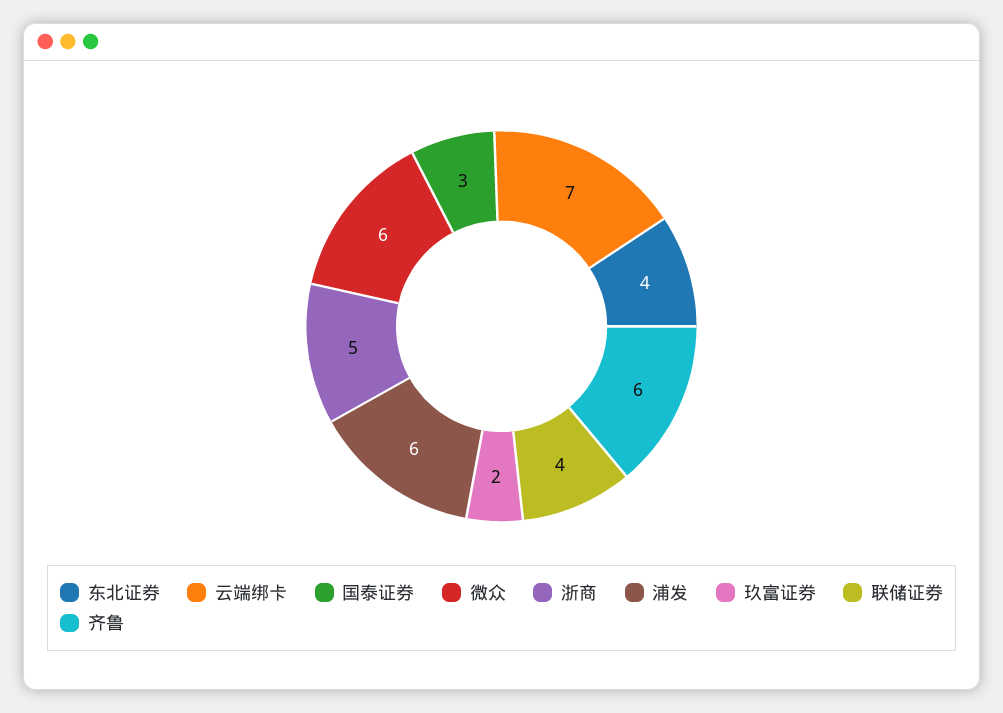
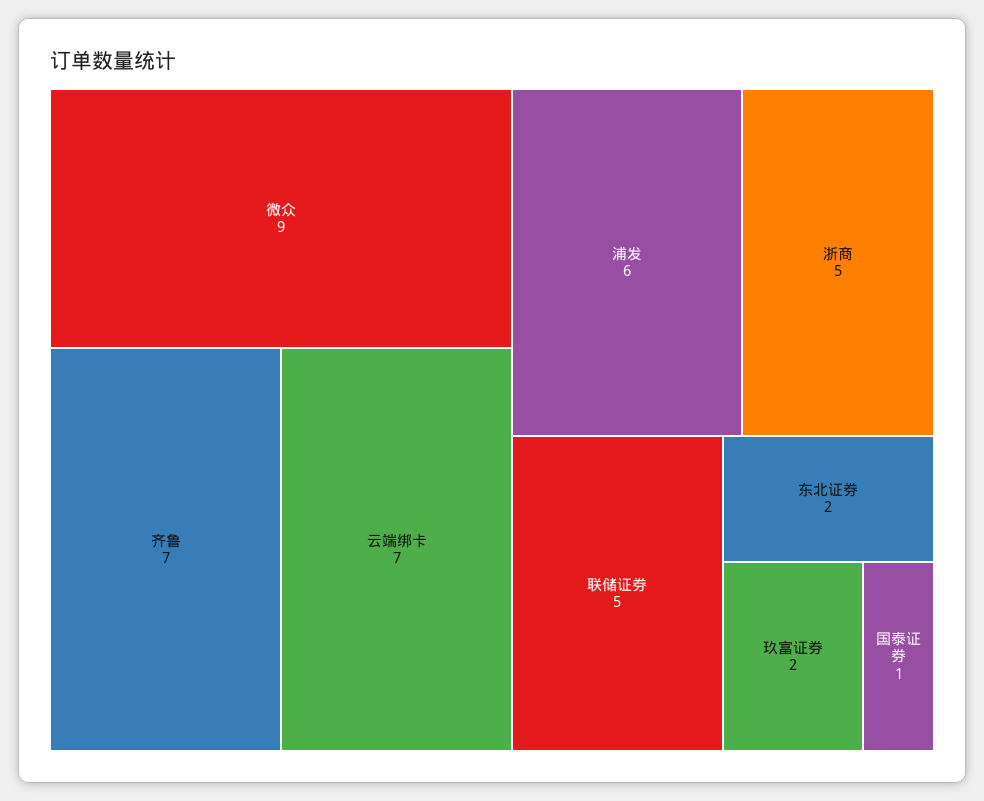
  {
-   "东北证券": 4,
+   "东北证券": 2,
    "云端绑卡": 7,
-   "国泰证券": 3,
+   "国泰证券": 1,
-   "微众": 6,
+   "微众": 9,
    "浙商": 5,
    "浦发": 6,
    "玖富证券": 2,
-   "联储证券": 4,
+   "联储证券": 5,
-   "齐鲁": 6
+   "齐鲁": 7
  }

